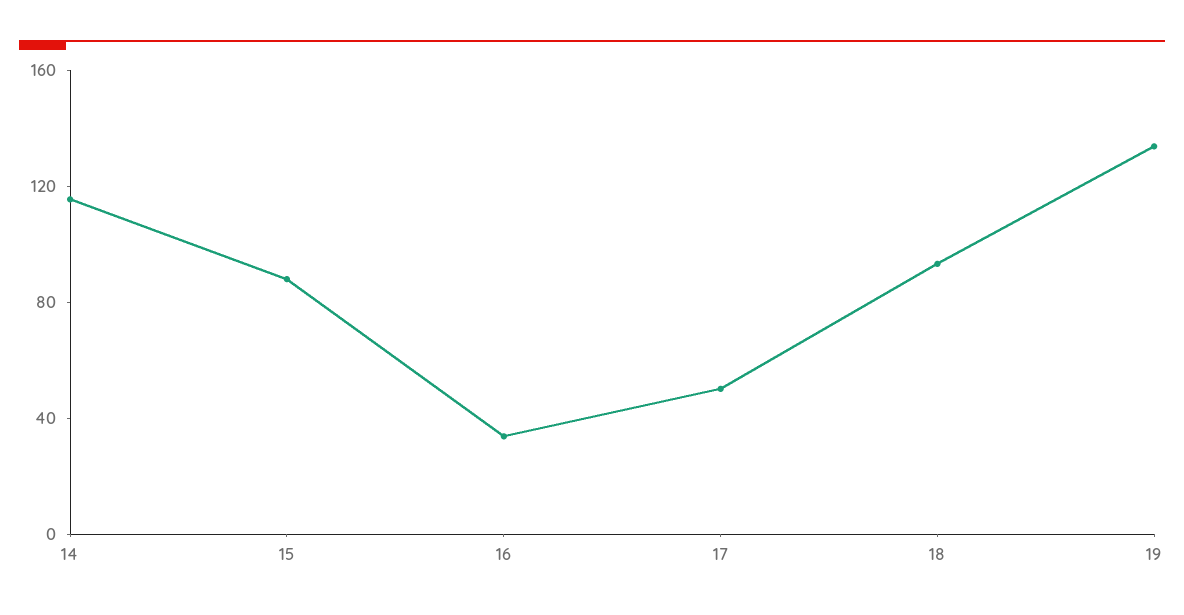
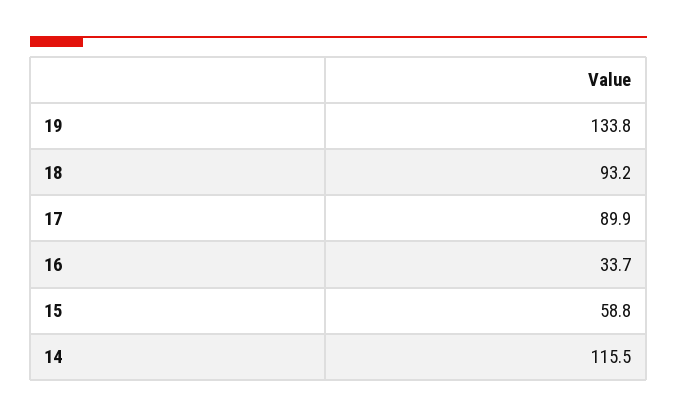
  {
    "14": 115.5,
-   "15": 90,
+   "15": 58.8,
    "16": 33.7,
-   "17": 50,
+   "17": 89.9,
    "18": 93.2,
    "19": 133.8
  }

